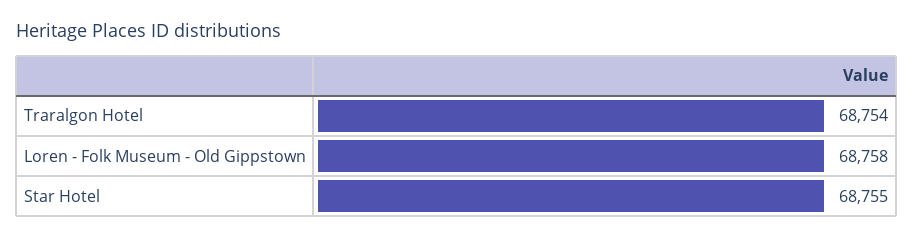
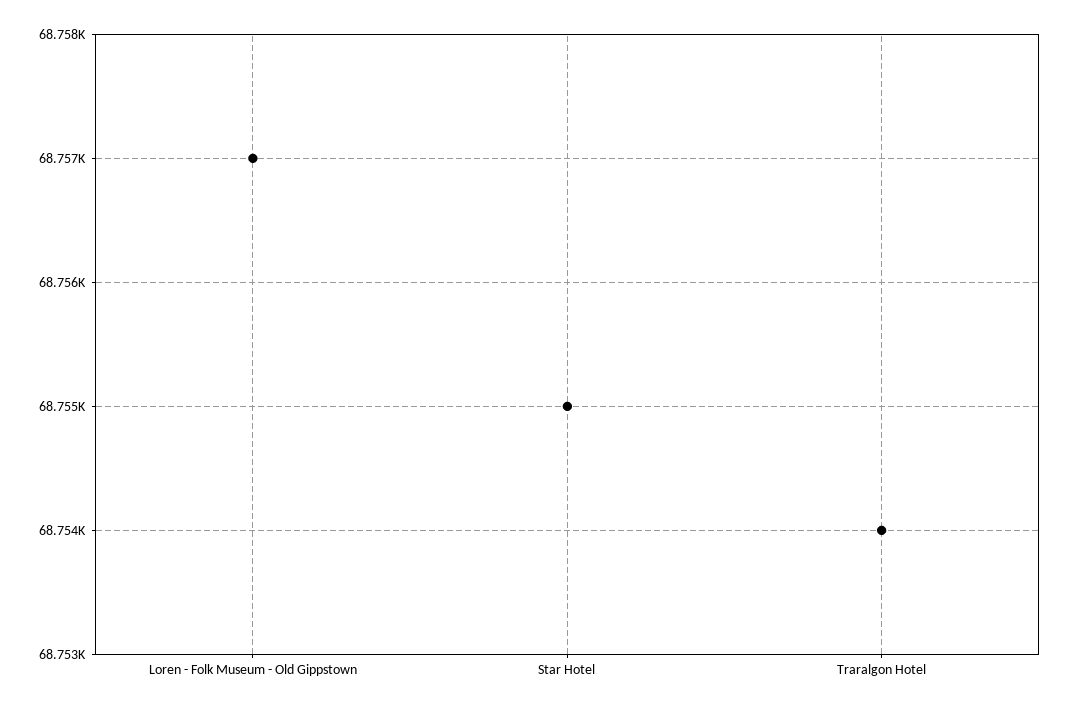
  {
    "Traralgon Hotel": 68754,
-   "Loren - Folk Museum - Old Gippstown": 68758,
+   "Loren - Folk Museum - Old Gippstown": 68757,
    "Star Hotel": 68755
  }

